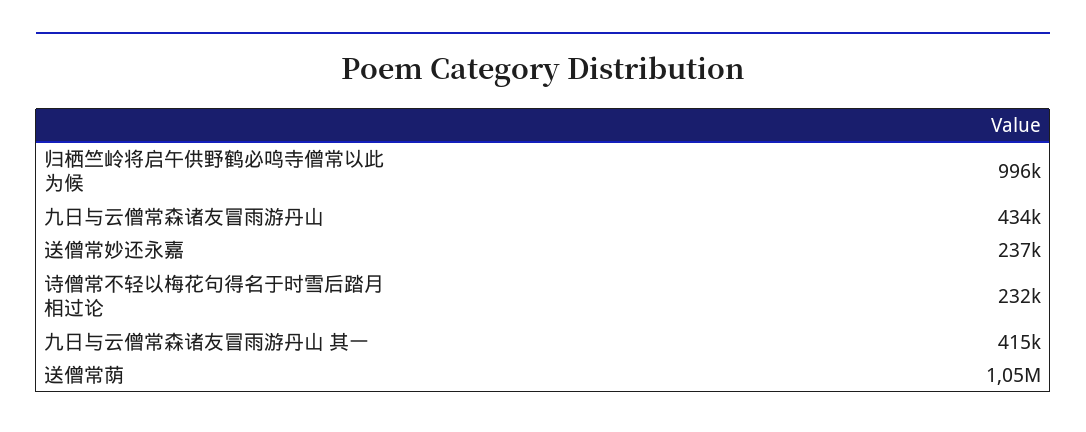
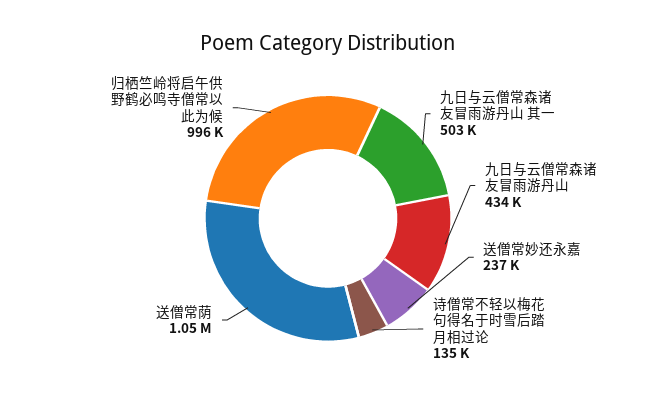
  {
    "归栖竺岭将启午供野鹤必鸣寺僧常以此为候": 996000,
    "九日与云僧常森诸友冒雨游丹山": 434000,
    "送僧常妙还永嘉": 237000,
-   "诗僧常不轻以梅花句得名于时雪后踏月相过论": 232000,
+   "诗僧常不轻以梅花句得名于时雪后踏月相过论": 135000,
-   "九日与云僧常森诸友冒雨游丹山 其一": 415000,
+   "九日与云僧常森诸友冒雨游丹山 其一": 503000,
    "送僧常荫": 1050000
  }

